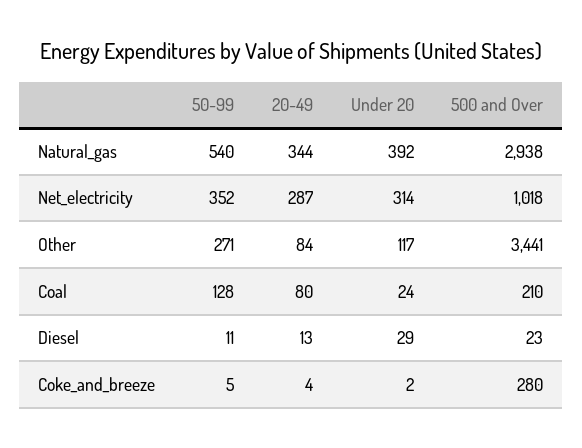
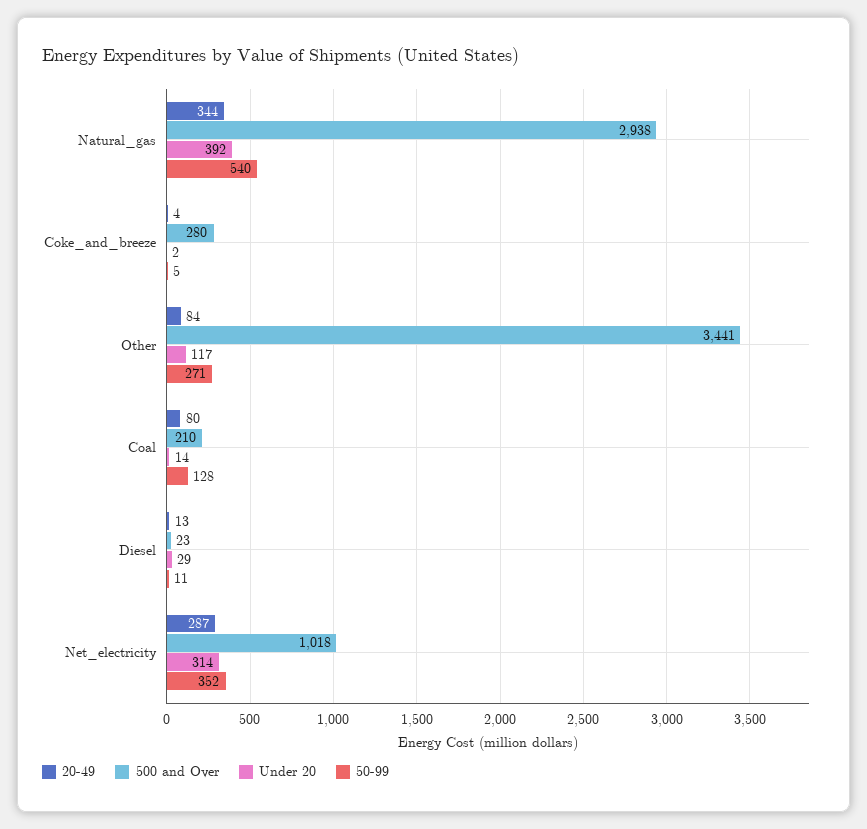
  {
    "50-99": {
      "Natural_gas": 540,
      "Net_electricity": 352,
      "Other": 271,
      "Coal": 128,
      "Diesel": 11,
      "Coke_and_breeze": 5
    },
    "20-49": {
      "Natural_gas": 344,
      "Net_electricity": 287,
      "Other": 84,
      "Coal": 80,
      "Diesel": 13,
      "Coke_and_breeze": 4
    },
    "Under 20": {
      "Natural_gas": 392,
      "Net_electricity": 314,
      "Other": 117,
-     "Coal": 24,
+     "Coal": 14,
      "Diesel": 29,
      "Coke_and_breeze": 2
    },
    "500 and Over": {
      "Natural_gas": 2938,
      "Net_electricity": 1018,
      "Other": 3441,
      "Coal": 210,
      "Diesel": 23,
      "Coke_and_breeze": 280
    }
  }

